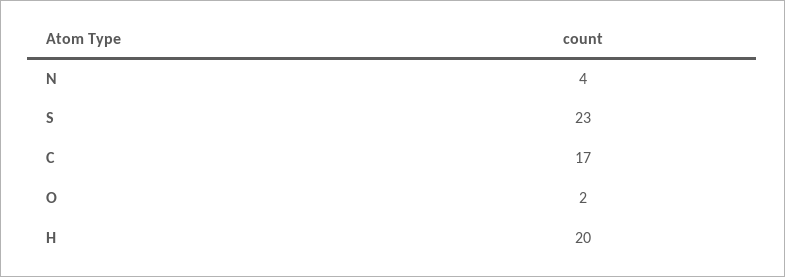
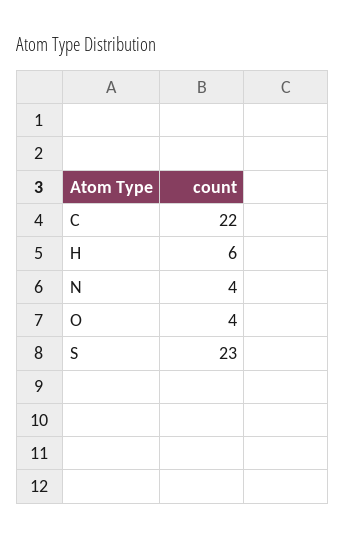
  {
    "N": 4,
    "S": 23,
-   "C": 17,
+   "C": 22,
-   "O": 2,
+   "O": 4,
-   "H": 20
+   "H": 6
  }

